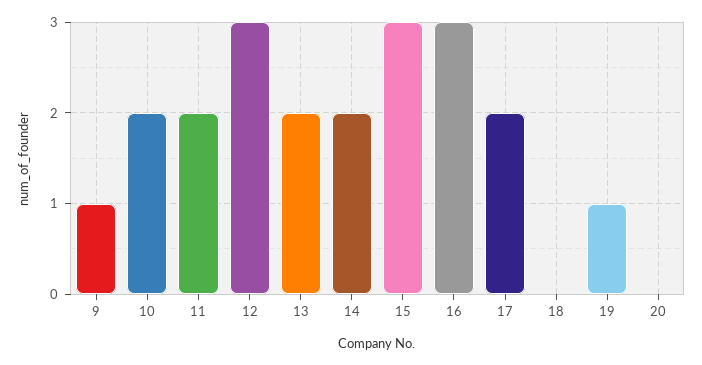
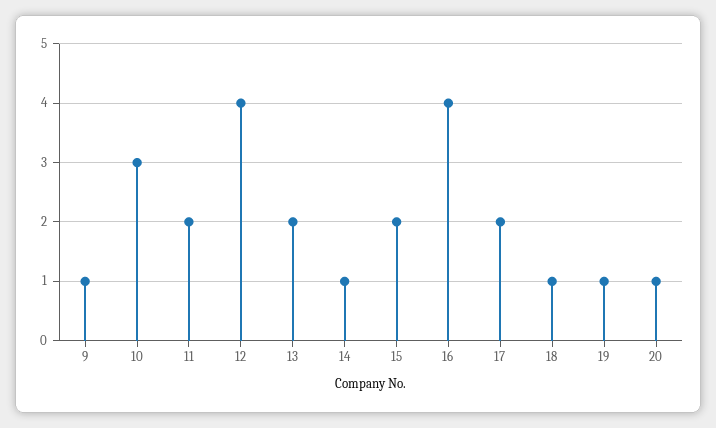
  {
    "9": 1,
-   "10": 2,
+   "10": 3,
    "11": 2,
-   "12": 3,
+   "12": 4,
    "13": 2,
-   "14": 2,
+   "14": 1,
-   "15": 3,
+   "15": 2,
-   "16": 3,
+   "16": 4,
    "17": 2,
-   "18": 0,
+   "18": 1,
    "19": 1,
-   "20": 0
+   "20": 1
  }

